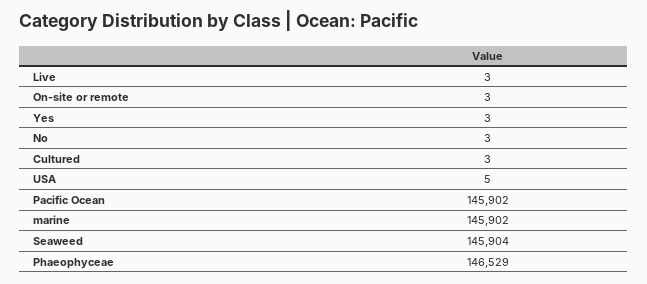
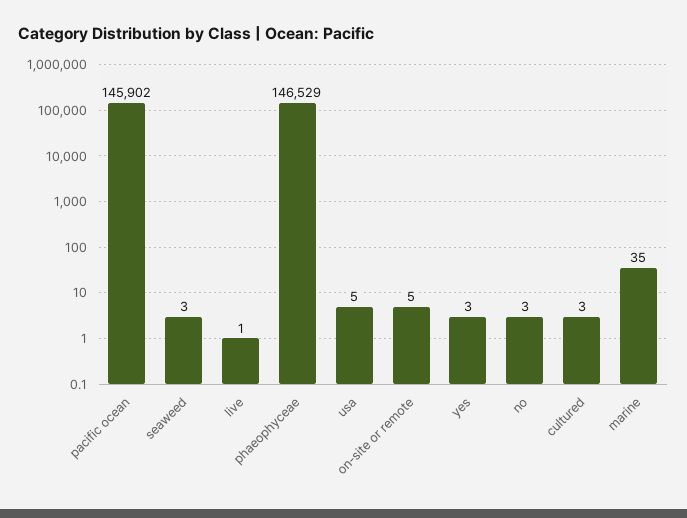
  {
-   "Live": 3,
+   "Live": 1,
-   "On-site or remote": 3,
+   "On-site or remote": 5,
    "Yes": 3,
    "No": 3,
    "Cultured": 3,
    "USA": 5,
    "Pacific Ocean": 145902,
-   "marine": 145902,
+   "marine": 35,
-   "Seaweed": 145904,
+   "Seaweed": 3,
    "Phaeophyceae": 146529
  }

